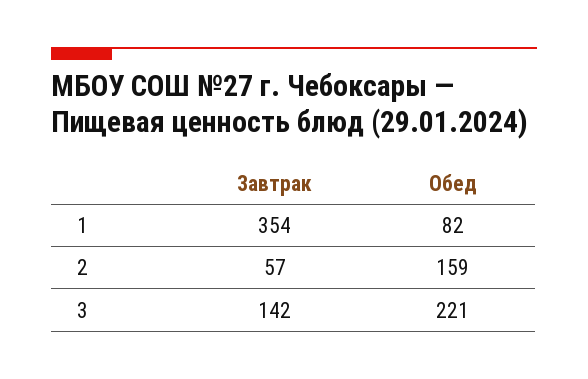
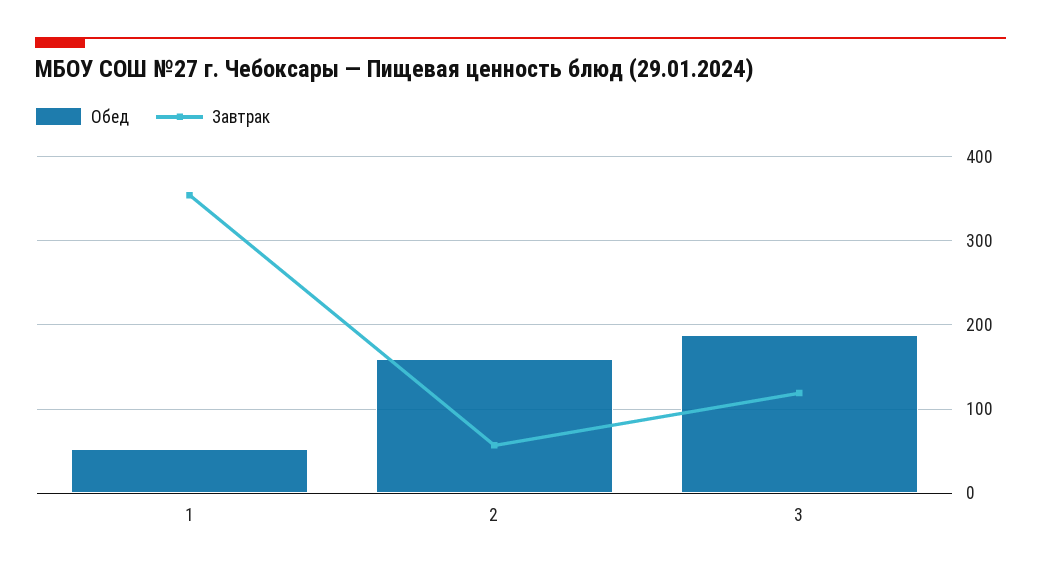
  {
    "Завтрак": {
      "1": 354,
      "2": 57,
-     "3": 142
+     "3": 120
    },
    "Обед": {
-     "1": 82,
+     "1": 50,
      "2": 159,
-     "3": 221
+     "3": 190
    }
  }

